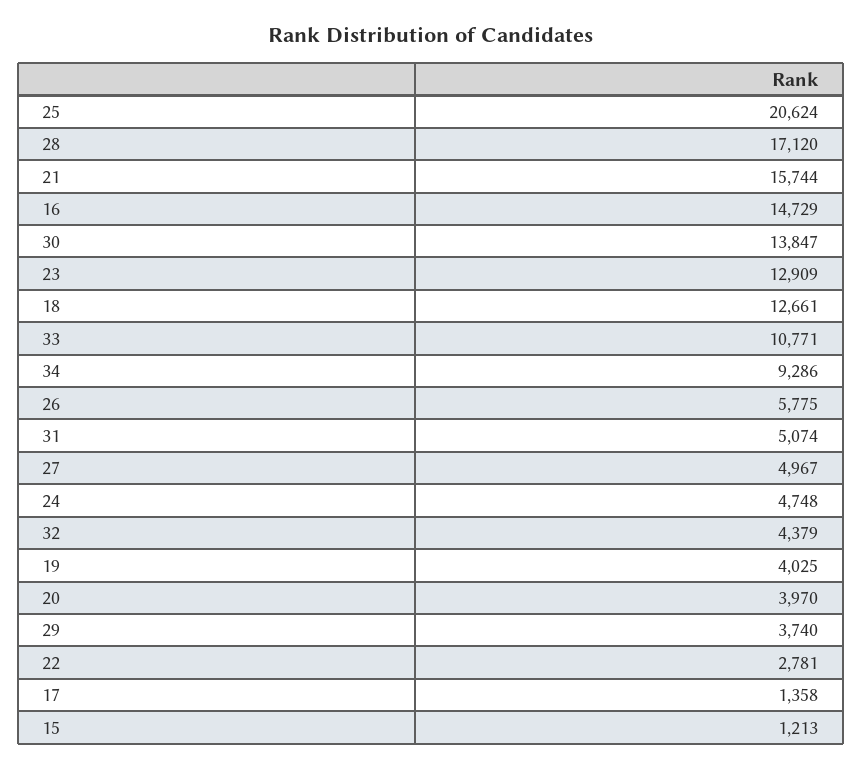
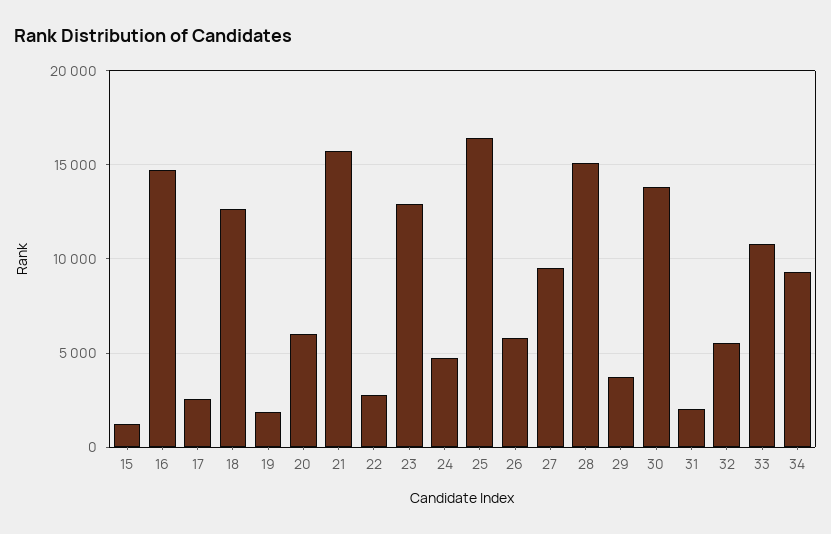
  {
-   "25": 20624,
+   "25": 16500,
-   "28": 17120,
+   "28": 15000,
    "21": 15744,
    "16": 14729,
    "30": 13847,
    "23": 12909,
    "18": 12661,
    "33": 10771,
    "34": 9286,
    "26": 5775,
-   "31": 5074,
+   "31": 2000,
-   "27": 4967,
+   "27": 9500,
    "24": 4748,
-   "32": 4379,
+   "32": 5500,
-   "19": 4025,
+   "19": 2000,
-   "20": 3970,
+   "20": 6000,
    "29": 3740,
    "22": 2781,
-   "17": 1358,
+   "17": 2500,
    "15": 1213
  }

